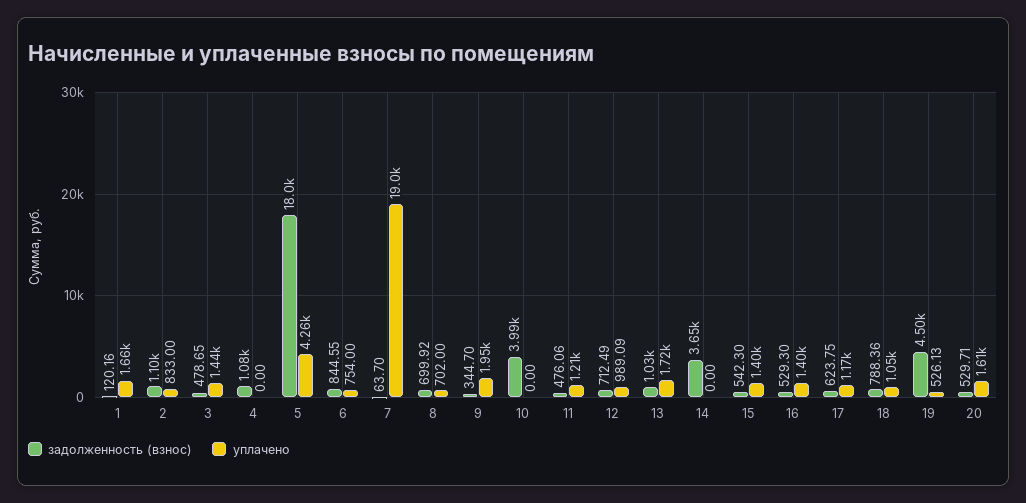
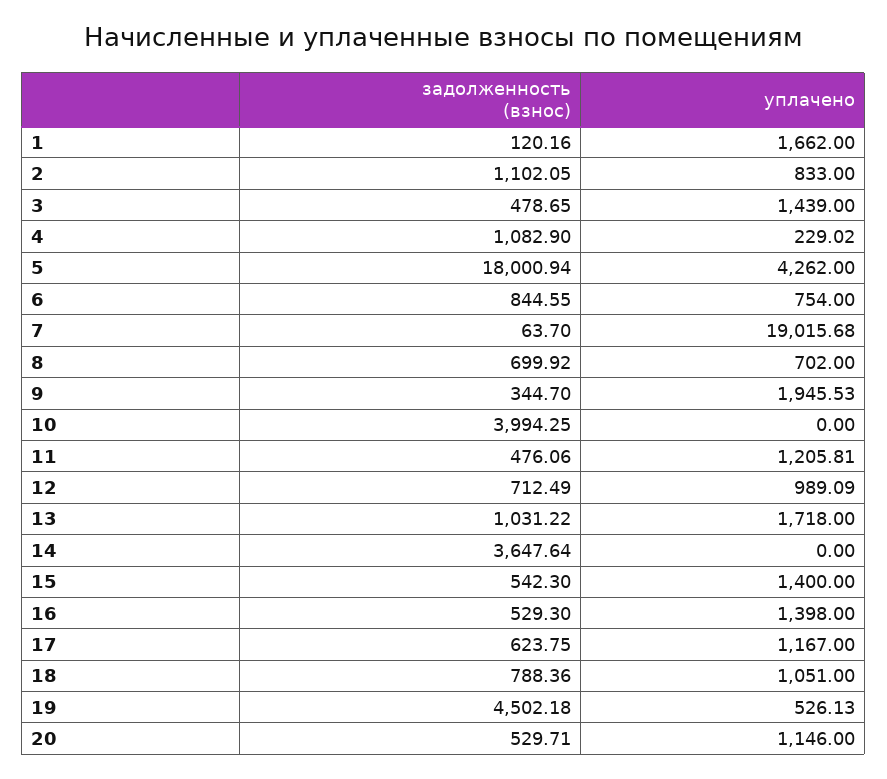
  {
    "задолженность (взнос)": {
      "1": 120.16,
      "2": 1102.05,
      "3": 478.65,
      "4": 1082.9,
      "5": 18000.94,
      "6": 844.55,
      "7": 63.7,
      "8": 699.92,
      "9": 344.7,
      "10": 3994.25,
      "11": 476.06,
      "12": 712.49,
      "13": 1031.22,
      "14": 3647.64,
      "15": 542.3,
      "16": 529.3,
      "17": 623.75,
      "18": 788.36,
      "19": 4502.18,
      "20": 529.71
    },
    "уплачено": {
      "1": 1662,
      "2": 833,
      "3": 1439,
-     "4": 0,
+     "4": 229.02,
      "5": 4262,
      "6": 754,
      "7": 19015.68,
      "8": 702,
      "9": 1945.53,
      "10": 0,
      "11": 1205.81,
      "12": 989.09,
      "13": 1718,
      "14": 0,
      "15": 1400,
      "16": 1398,
      "17": 1167,
      "18": 1051,
      "19": 526.13,
-     "20": 1610
+     "20": 1146
    }
  }

